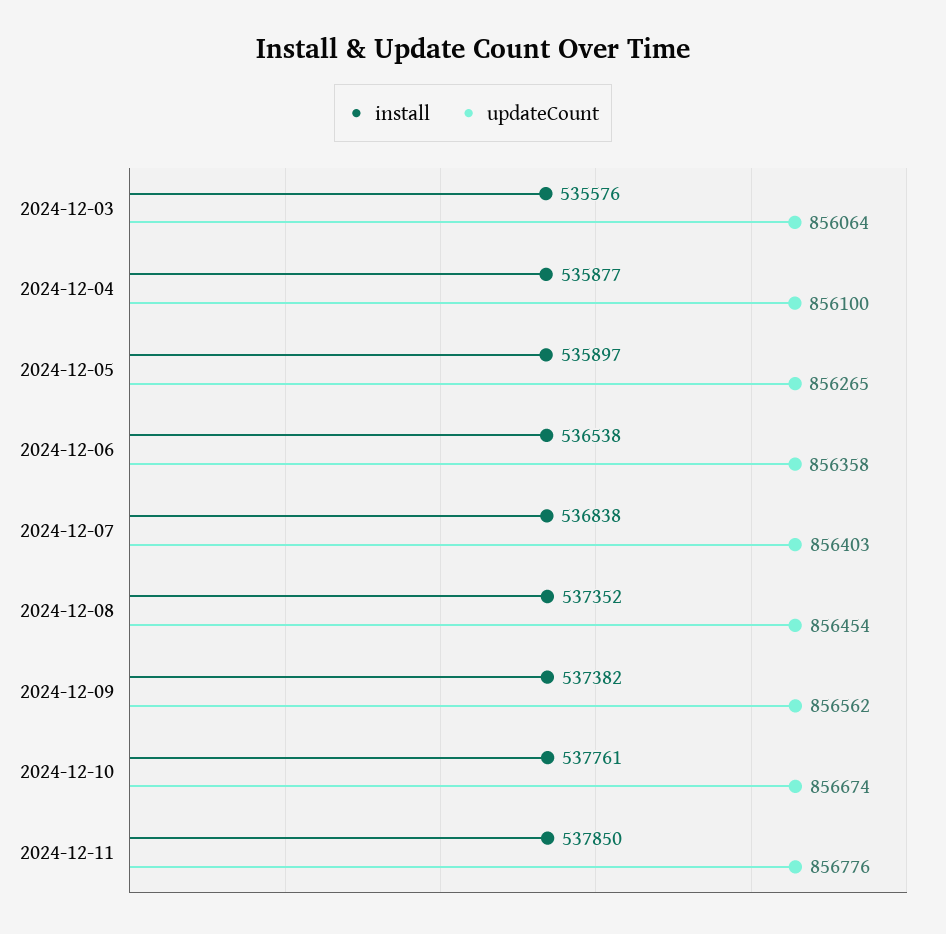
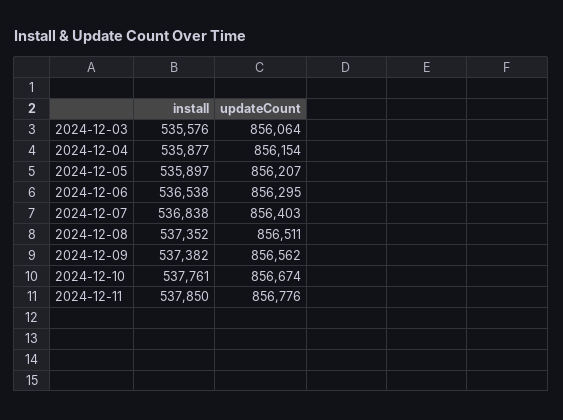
  {
    "install": {
      "2024-12-03": 535576,
      "2024-12-04": 535877,
      "2024-12-05": 535897,
      "2024-12-06": 536538,
      "2024-12-07": 536838,
      "2024-12-08": 537352,
      "2024-12-09": 537382,
      "2024-12-10": 537761,
      "2024-12-11": 537850
    },
    "updateCount": {
      "2024-12-03": 856064,
-     "2024-12-04": 856100,
+     "2024-12-04": 856154,
-     "2024-12-05": 856265,
+     "2024-12-05": 856207,
-     "2024-12-06": 856358,
+     "2024-12-06": 856295,
      "2024-12-07": 856403,
-     "2024-12-08": 856454,
+     "2024-12-08": 856511,
      "2024-12-09": 856562,
      "2024-12-10": 856674,
      "2024-12-11": 856776
    }
  }

